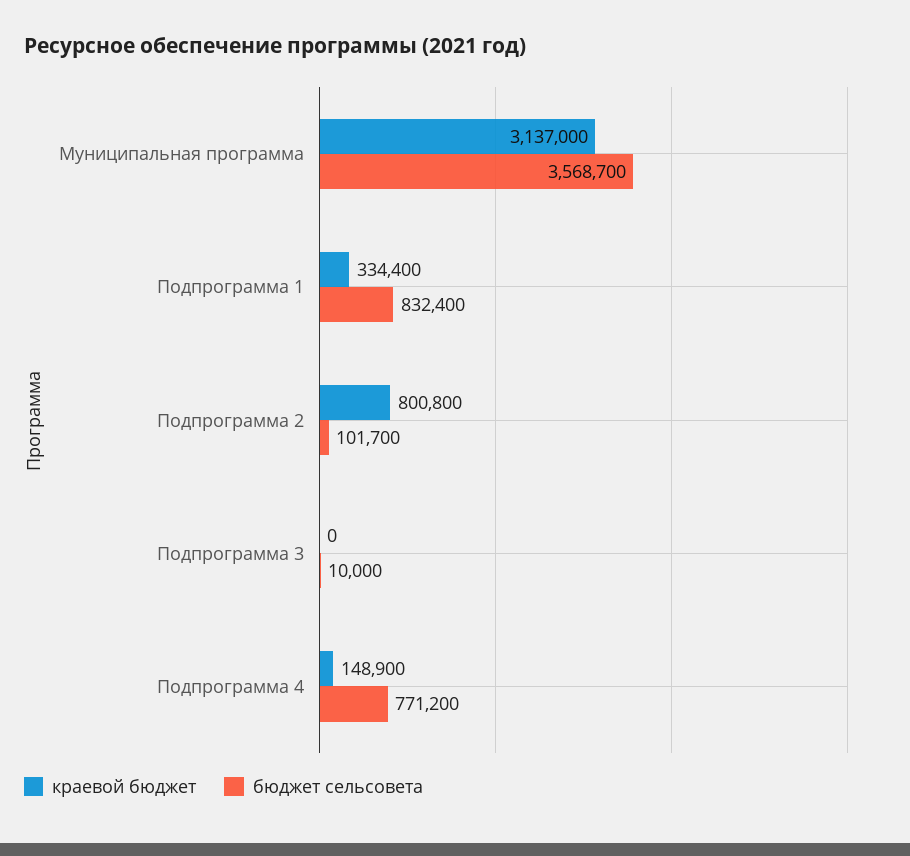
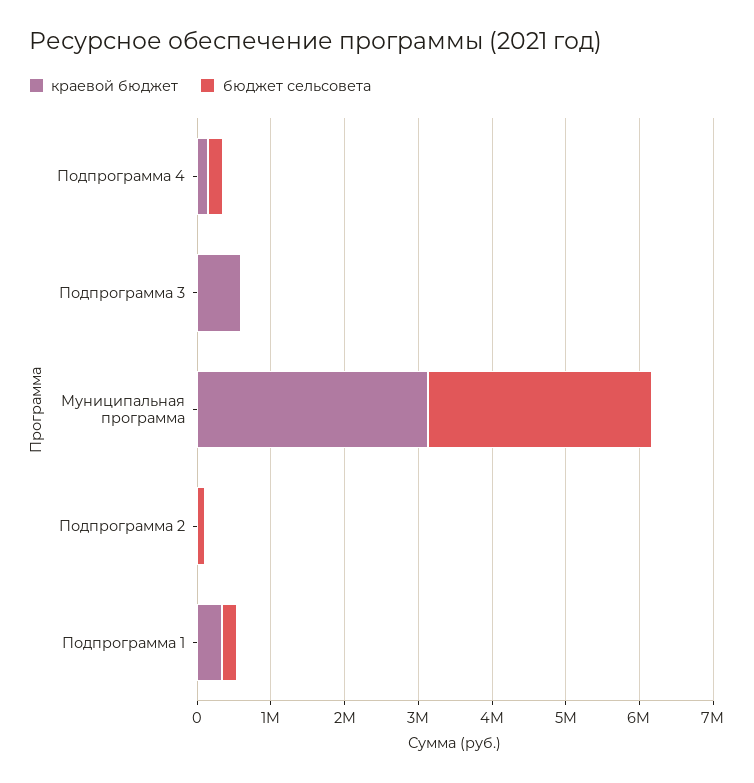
  {
    "краевой бюджет": {
      "Муниципальная программа": 3137000,
      "Подпрограмма 1": 334400,
-     "Подпрограмма 2": 800800,
+     "Подпрограмма 2": 0,
-     "Подпрограмма 3": 0,
+     "Подпрограмма 3": 600000,
      "Подпрограмма 4": 148900
    },
    "бюджет сельсовета": {
-     "Муниципальная программа": 3568700,
+     "Муниципальная программа": 3000000,
-     "Подпрограмма 1": 832400,
+     "Подпрограмма 1": 200000,
      "Подпрограмма 2": 101700,
      "Подпрограмма 3": 10000,
-     "Подпрограмма 4": 771200
+     "Подпрограмма 4": 200000
    }
  }

